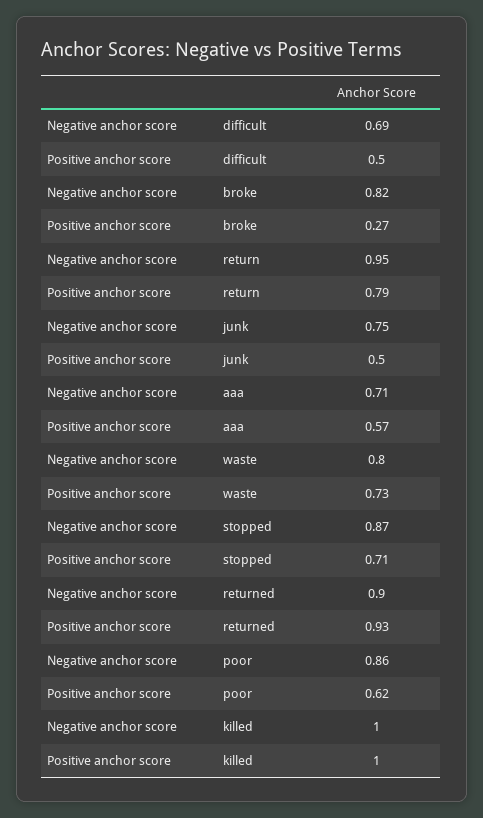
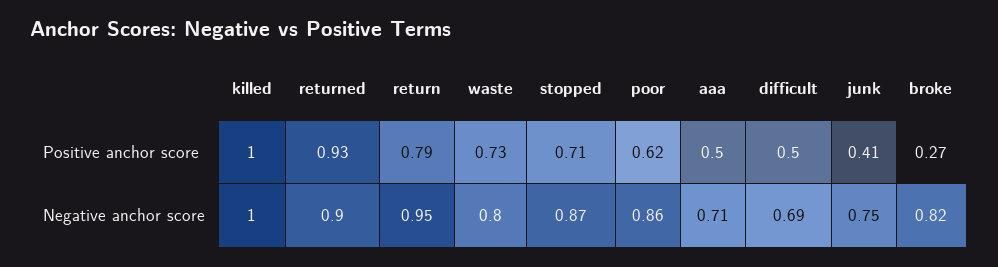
  {
    "Negative anchor score": {
      "difficult": 0.69,
      "broke": 0.82,
      "return": 0.95,
      "junk": 0.75,
      "aaa": 0.71,
      "waste": 0.8,
      "stopped": 0.87,
      "returned": 0.9,
      "poor": 0.86,
      "killed": 1
    },
    "Positive anchor score": {
      "difficult": 0.5,
      "broke": 0.27,
      "return": 0.79,
-     "junk": 0.5,
+     "junk": 0.41,
-     "aaa": 0.57,
+     "aaa": 0.5,
      "waste": 0.73,
      "stopped": 0.71,
      "returned": 0.93,
      "poor": 0.62,
      "killed": 1
    }
  }

